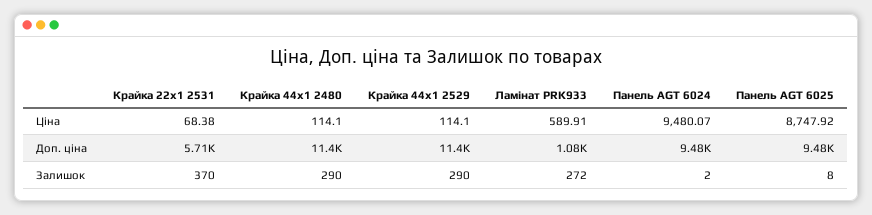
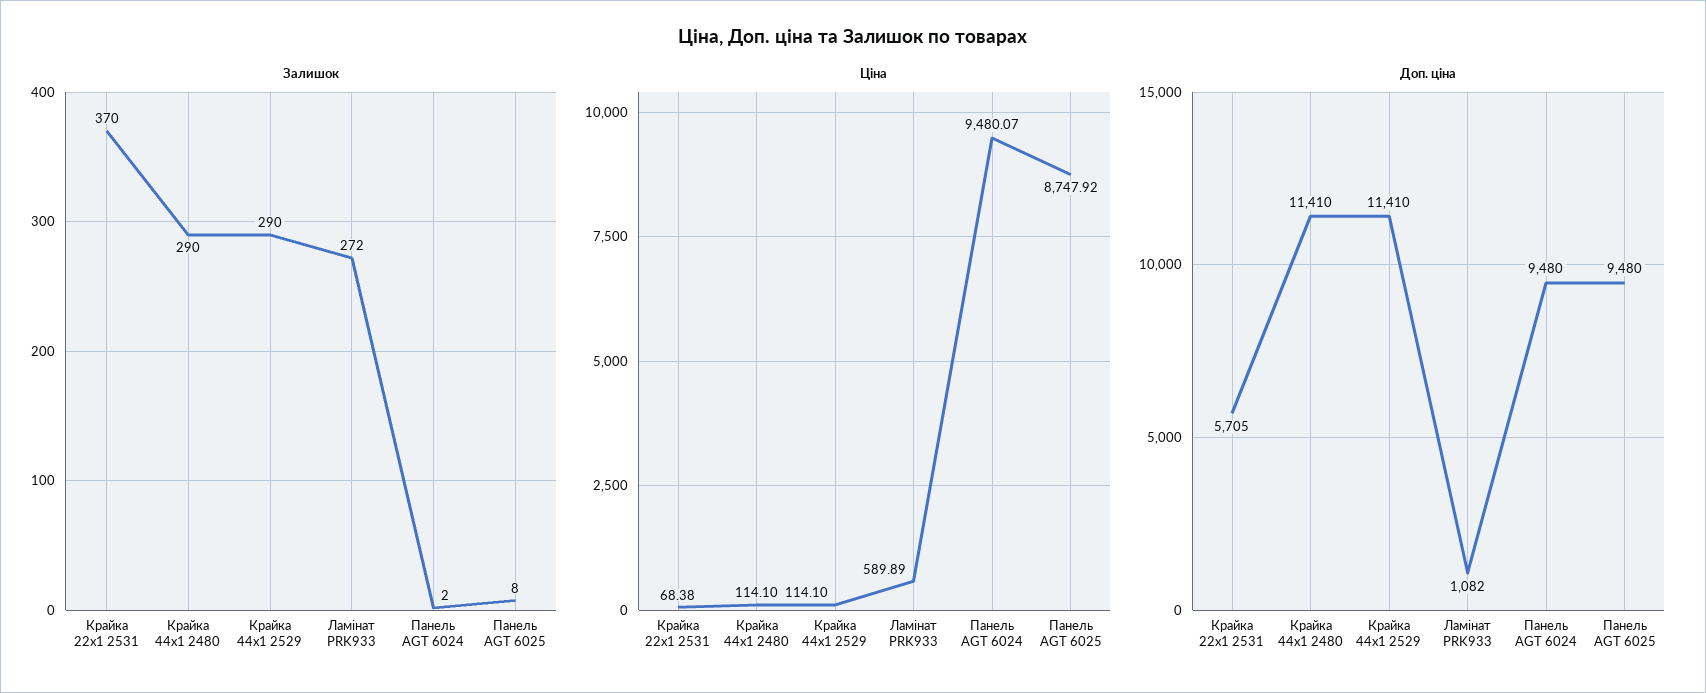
  {
    "Ціна": {
      "Крайка 22x1 2531": 68.38,
      "Крайка 44x1 2480": 114.1,
      "Крайка 44x1 2529": 114.1,
-     "Ламінат PRK933": 589.91,
+     "Ламінат PRK933": 589.89,
      "Панель AGT 6024": 9480.07,
      "Панель AGT 6025": 8747.92
    },
    "Доп. ціна": {
      "Крайка 22x1 2531": 5705,
      "Крайка 44x1 2480": 11410,
      "Крайка 44x1 2529": 11410,
      "Ламінат PRK933": 1082,
      "Панель AGT 6024": 9480,
      "Панель AGT 6025": 9480
    },
    "Залишок": {
      "Крайка 22x1 2531": 370,
      "Крайка 44x1 2480": 290,
      "Крайка 44x1 2529": 290,
      "Ламінат PRK933": 272,
      "Панель AGT 6024": 2,
      "Панель AGT 6025": 8
    }
  }

